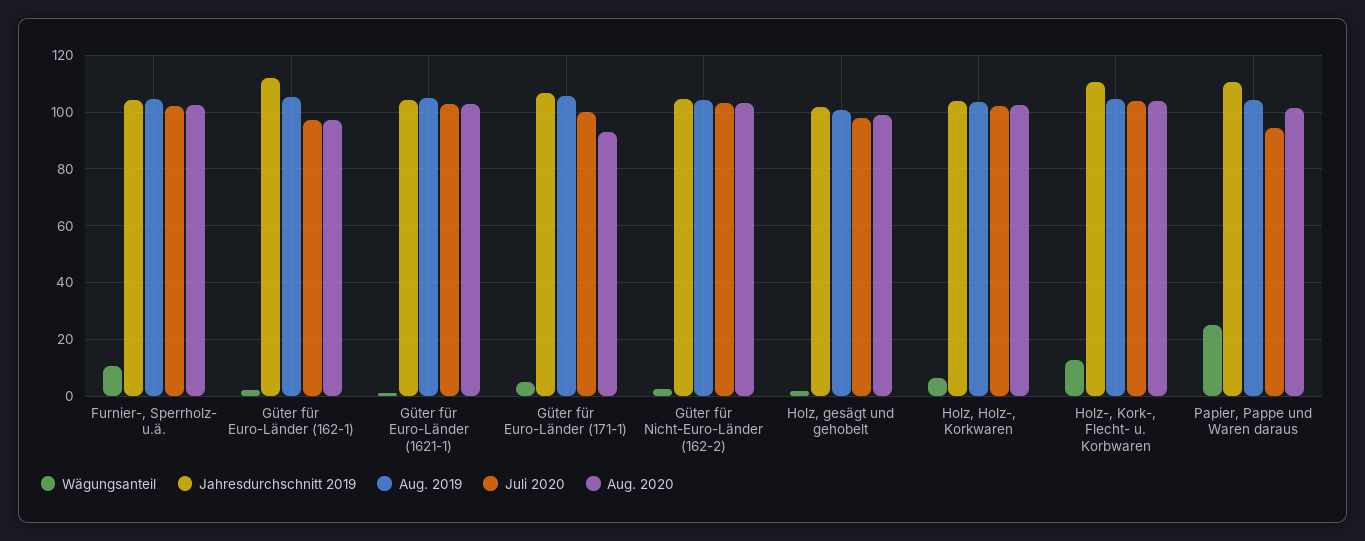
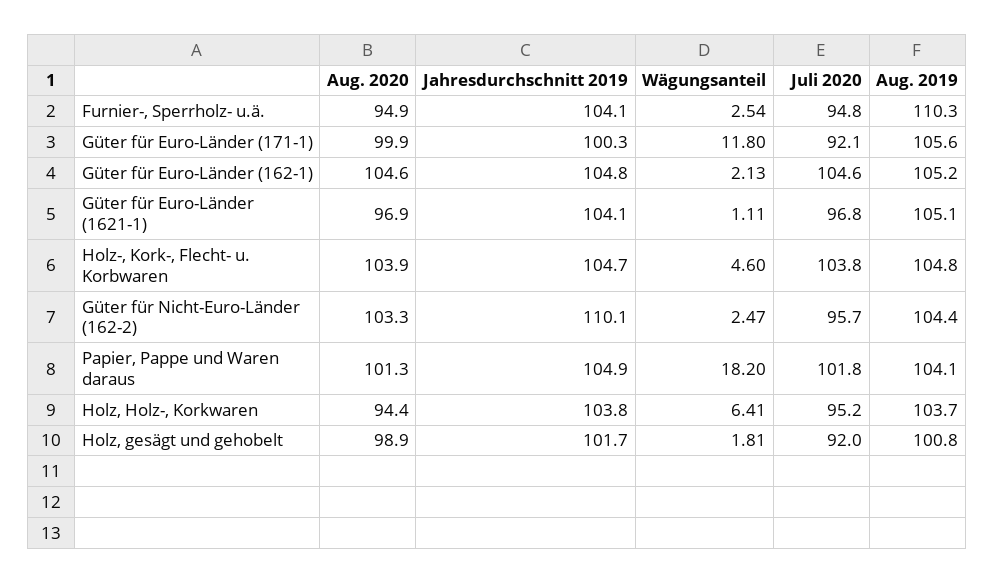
  {
    "Wägungsanteil": {
-     "Furnier-, Sperrholz- u.ä.": 10,
+     "Furnier-, Sperrholz- u.ä.": 2.54,
      "Güter für Euro-Länder (162-1)": 2.13,
      "Güter für Euro-Länder (1621-1)": 1.11,
-     "Güter für Euro-Länder (171-1)": 5,
+     "Güter für Euro-Länder (171-1)": 11.8,
      "Güter für Nicht-Euro-Länder (162-2)": 2.47,
      "Holz, gesägt und gehobelt": 1.81,
      "Holz, Holz-, Korkwaren": 6.41,
-     "Holz-, Kork-, Flecht- u. Korbwaren": 12.5,
+     "Holz-, Kork-, Flecht- u. Korbwaren": 4.6,
-     "Papier, Pappe und Waren daraus": 25
+     "Papier, Pappe und Waren daraus": 18.2
    },
    "Jahresdurchschnitt 2019": {
      "Furnier-, Sperrholz- u.ä.": 104.1,
-     "Güter für Euro-Länder (162-1)": 112.5,
+     "Güter für Euro-Länder (162-1)": 104.8,
      "Güter für Euro-Länder (1621-1)": 104.1,
-     "Güter für Euro-Länder (171-1)": 107.5,
+     "Güter für Euro-Länder (171-1)": 100.3,
-     "Güter für Nicht-Euro-Länder (162-2)": 105,
+     "Güter für Nicht-Euro-Länder (162-2)": 110.1,
      "Holz, gesägt und gehobelt": 101.7,
      "Holz, Holz-, Korkwaren": 103.8,
-     "Holz-, Kork-, Flecht- u. Korbwaren": 110,
+     "Holz-, Kork-, Flecht- u. Korbwaren": 104.7,
-     "Papier, Pappe und Waren daraus": 110
+     "Papier, Pappe und Waren daraus": 104.9
    },
    "Aug. 2019": {
-     "Furnier-, Sperrholz- u.ä.": 105,
+     "Furnier-, Sperrholz- u.ä.": 110.3,
      "Güter für Euro-Länder (162-1)": 105.2,
      "Güter für Euro-Länder (1621-1)": 105.1,
      "Güter für Euro-Länder (171-1)": 105.6,
      "Güter für Nicht-Euro-Länder (162-2)": 104.4,
      "Holz, gesägt und gehobelt": 100.8,
      "Holz, Holz-, Korkwaren": 103.7,
      "Holz-, Kork-, Flecht- u. Korbwaren": 104.8,
      "Papier, Pappe und Waren daraus": 104.1
    },
    "Juli 2020": {
-     "Furnier-, Sperrholz- u.ä.": 102.5,
+     "Furnier-, Sperrholz- u.ä.": 94.8,
-     "Güter für Euro-Länder (162-1)": 97.5,
+     "Güter für Euro-Länder (162-1)": 104.6,
-     "Güter für Euro-Länder (1621-1)": 102.5,
+     "Güter für Euro-Länder (1621-1)": 96.8,
-     "Güter für Euro-Länder (171-1)": 100,
+     "Güter für Euro-Länder (171-1)": 92.1,
-     "Güter für Nicht-Euro-Länder (162-2)": 102.5,
+     "Güter für Nicht-Euro-Länder (162-2)": 95.7,
-     "Holz, gesägt und gehobelt": 97.5,
+     "Holz, gesägt und gehobelt": 92,
-     "Holz, Holz-, Korkwaren": 102.5,
+     "Holz, Holz-, Korkwaren": 95.2,
      "Holz-, Kork-, Flecht- u. Korbwaren": 103.8,
-     "Papier, Pappe und Waren daraus": 95
+     "Papier, Pappe und Waren daraus": 101.8
    },
    "Aug. 2020": {
-     "Furnier-, Sperrholz- u.ä.": 102.5,
+     "Furnier-, Sperrholz- u.ä.": 94.9,
-     "Güter für Euro-Länder (162-1)": 97.5,
+     "Güter für Euro-Länder (162-1)": 104.6,
-     "Güter für Euro-Länder (1621-1)": 102.5,
+     "Güter für Euro-Länder (1621-1)": 96.9,
-     "Güter für Euro-Länder (171-1)": 92.5,
+     "Güter für Euro-Länder (171-1)": 99.9,
      "Güter für Nicht-Euro-Länder (162-2)": 103.3,
      "Holz, gesägt und gehobelt": 98.9,
-     "Holz, Holz-, Korkwaren": 102.5,
+     "Holz, Holz-, Korkwaren": 94.4,
      "Holz-, Kork-, Flecht- u. Korbwaren": 103.9,
      "Papier, Pappe und Waren daraus": 101.3
    }
  }

